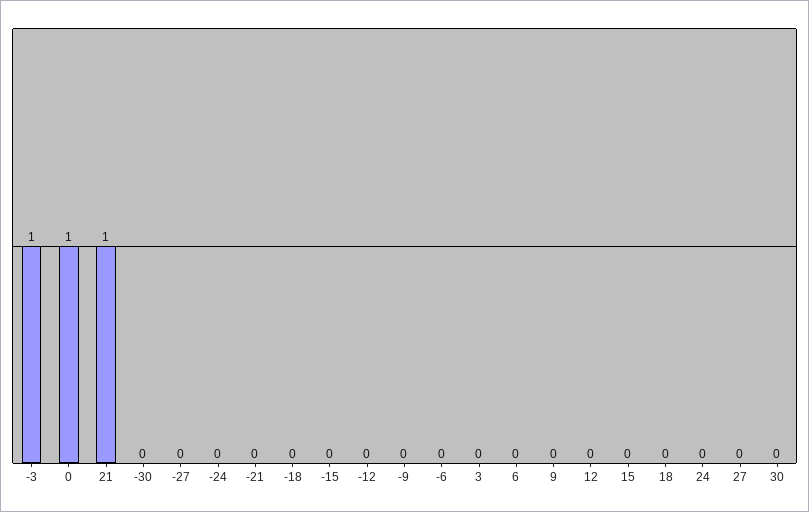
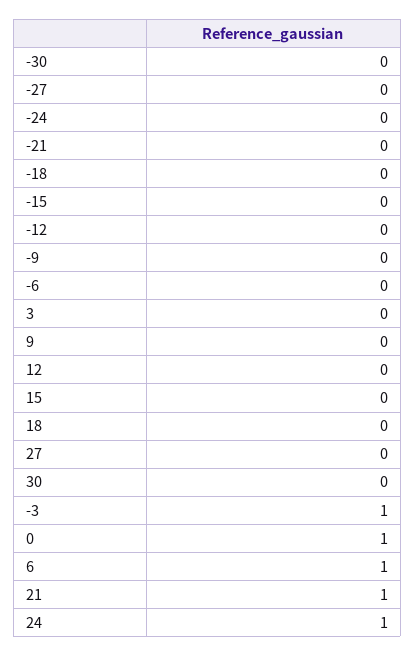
  {
    "-3": 1,
    "0": 1,
    "21": 1,
    "-30": 0,
    "-27": 0,
    "-24": 0,
    "-21": 0,
    "-18": 0,
    "-15": 0,
    "-12": 0,
    "-9": 0,
    "-6": 0,
    "3": 0,
-   "6": 0,
+   "6": 1,
    "9": 0,
    "12": 0,
    "15": 0,
    "18": 0,
-   "24": 0,
+   "24": 1,
    "27": 0,
    "30": 0
  }

